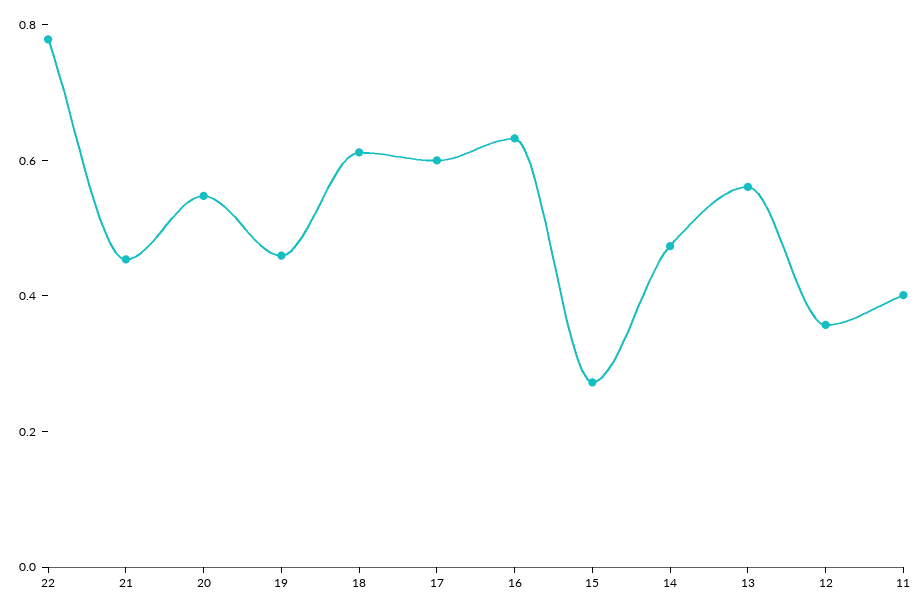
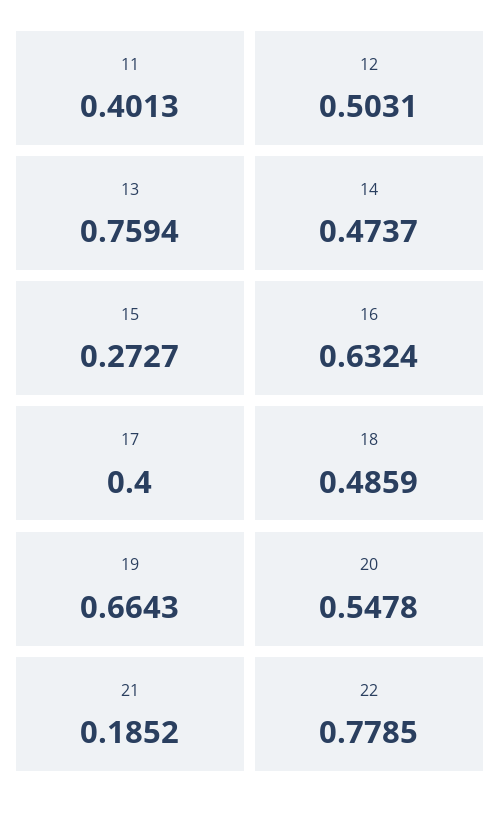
  {
    "22": 0.7785,
-   "21": 0.45,
+   "21": 0.1852,
    "20": 0.5478,
-   "19": 0.45,
+   "19": 0.6643,
-   "18": 0.6,
+   "18": 0.4859,
-   "17": 0.6,
+   "17": 0.4,
    "16": 0.6324,
    "15": 0.2727,
    "14": 0.4737,
-   "13": 0.55,
+   "13": 0.7594,
-   "12": 0.35,
+   "12": 0.5031,
    "11": 0.4013
  }

